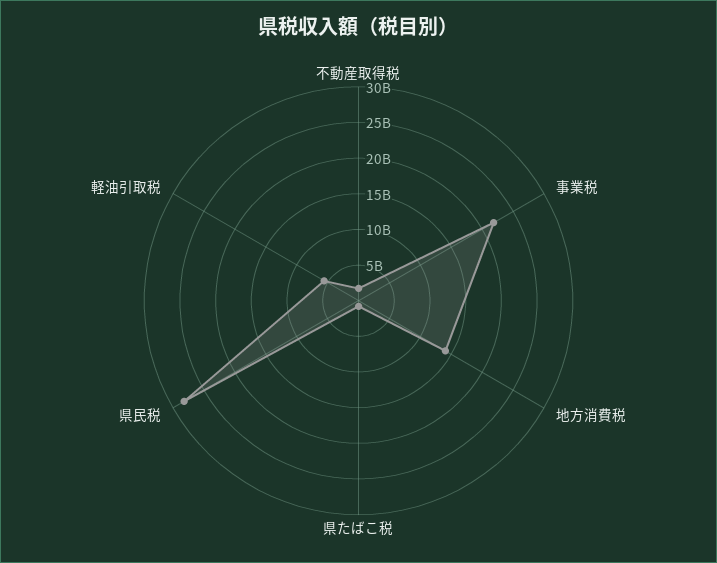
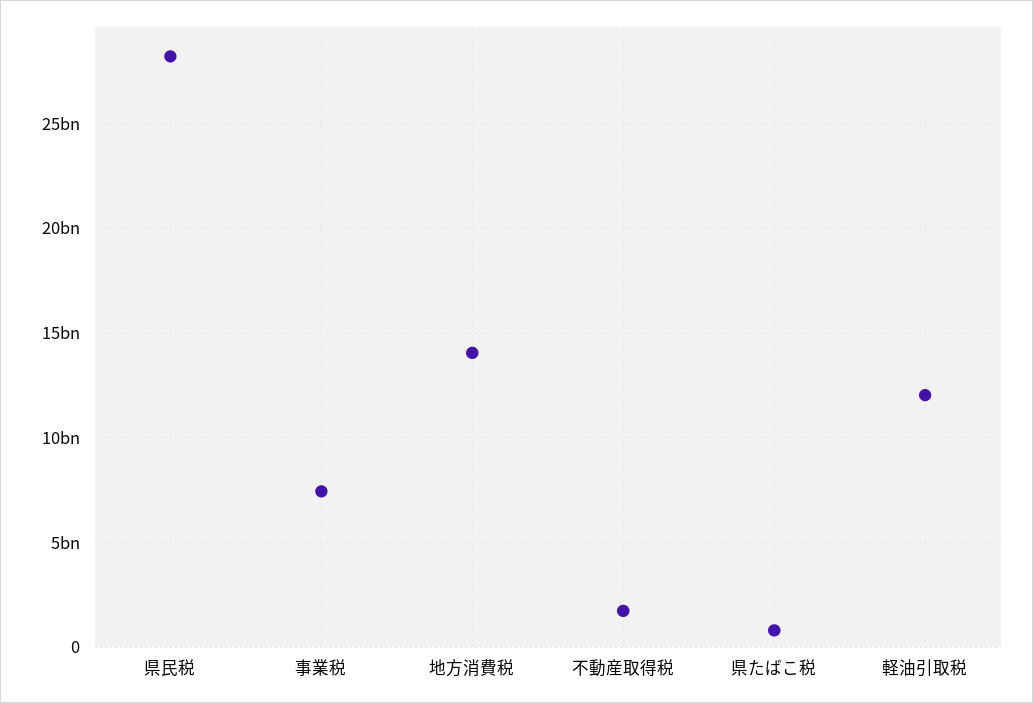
  {
    "不動産取得税": 1500000000,
-   "事業税": 22500000000,
+   "事業税": 7500000000,
    "地方消費税": 14000000000,
    "県たばこ税": 1000000000,
    "県民税": 28000000000,
-   "軽油引取税": 5000000000
+   "軽油引取税": 12000000000
  }

